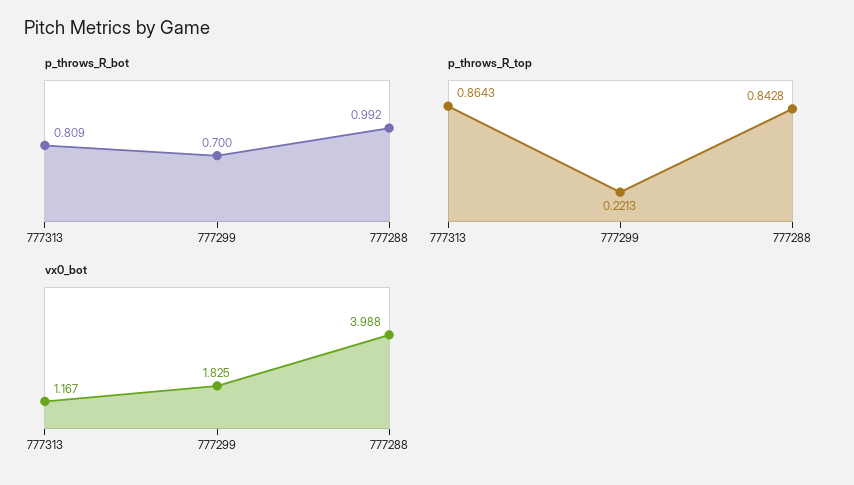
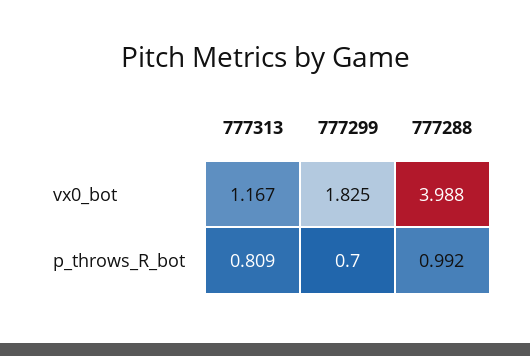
  {
    "p_throws_R_bot": {
      "777313": 0.809,
      "777299": 0.7,
      "777288": 0.992
    },
-   "p_throws_R_top": {
-     "777313": 0.8643,
-     "777299": 0.2213,
-     "777288": 0.8428
-   },
    "vx0_bot": {
      "777313": 1.167,
      "777299": 1.825,
      "777288": 3.988
    }
  }

